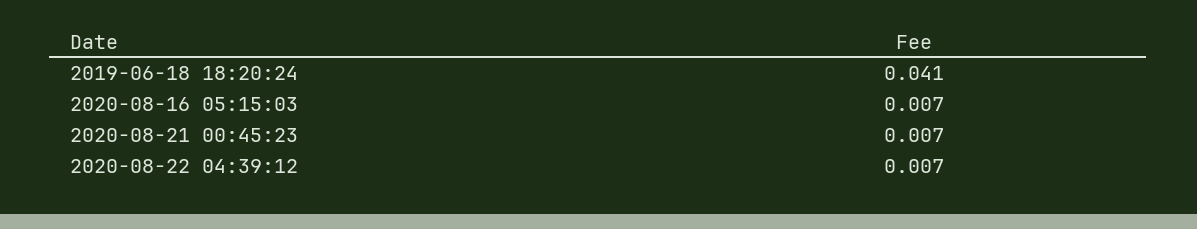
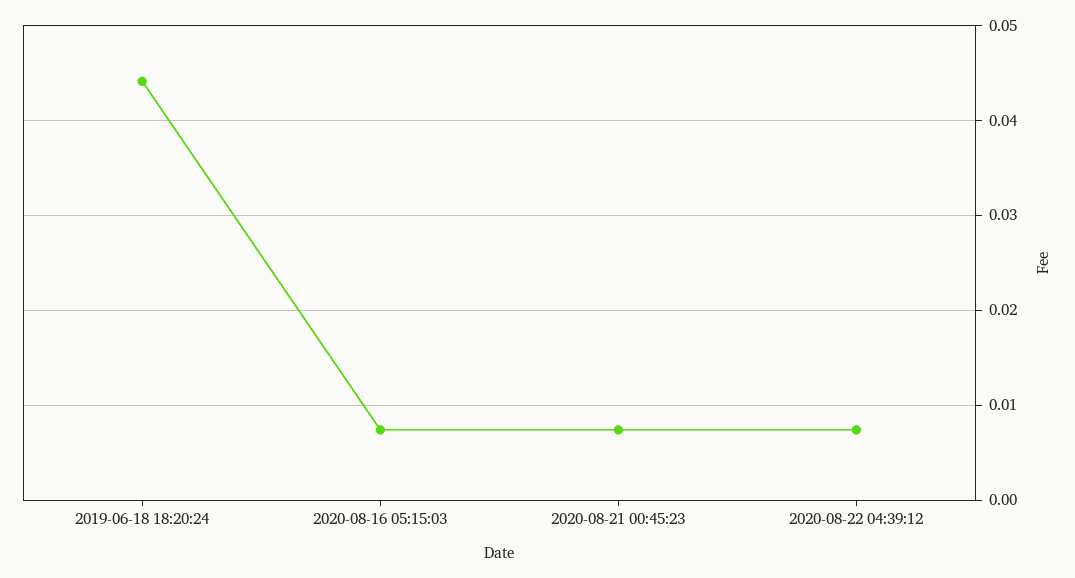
  {
-   "2019-06-18 18:20:24": 0.041,
+   "2019-06-18 18:20:24": 0.044,
    "2020-08-16 05:15:03": 0.007,
    "2020-08-21 00:45:23": 0.007,
    "2020-08-22 04:39:12": 0.007
  }

